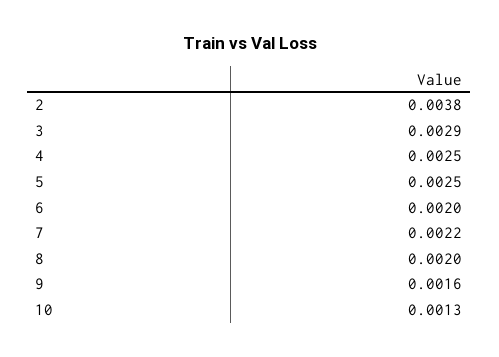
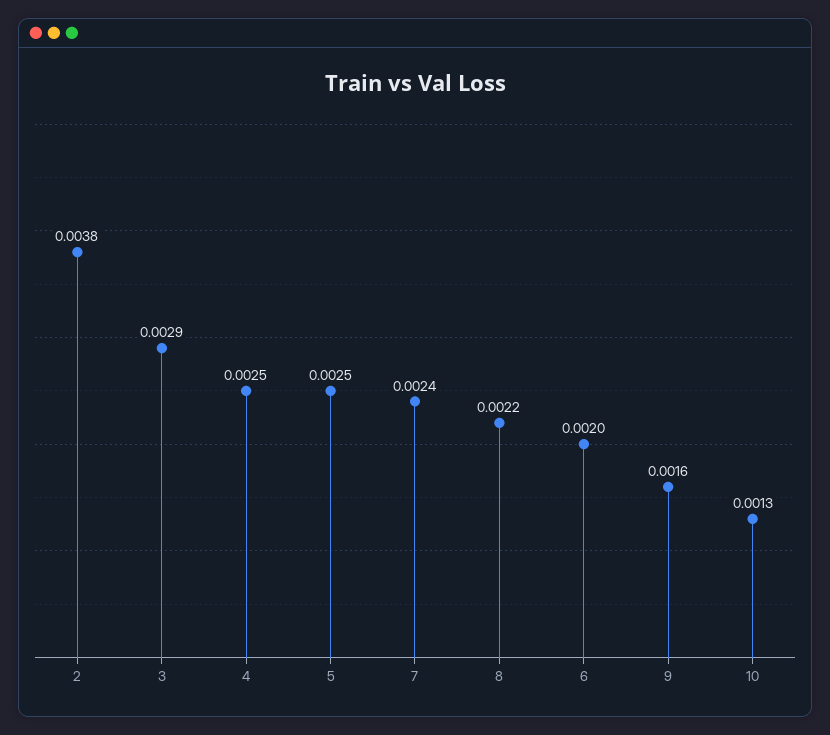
  {
    "2": 0.0038,
    "3": 0.0029,
    "4": 0.0025,
    "5": 0.0025,
    "6": 0.002,
-   "7": 0.0022,
+   "7": 0.0024,
-   "8": 0.002,
+   "8": 0.0022,
    "9": 0.0016,
    "10": 0.0013
  }

